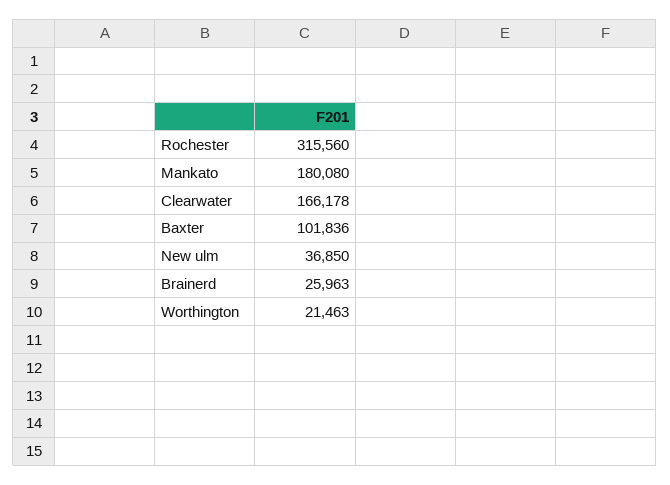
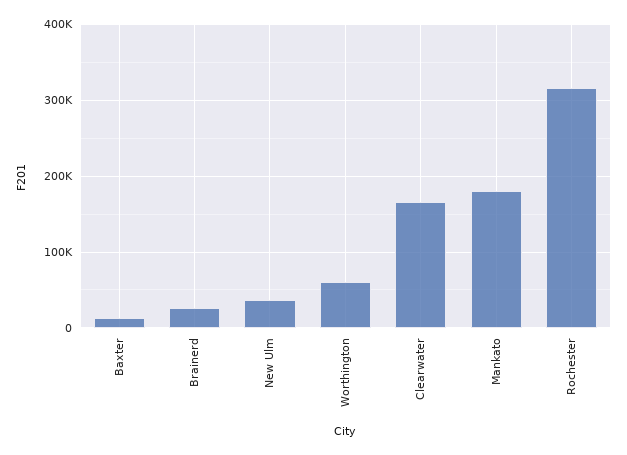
  {
    "Rochester": 315560,
    "Mankato": 180080,
    "Clearwater": 166178,
-   "Baxter": 101836,
+   "Baxter": 10000,
    "New ulm": 36850,
    "Brainerd": 25963,
-   "Worthington": 21463
+   "Worthington": 60000
  }

